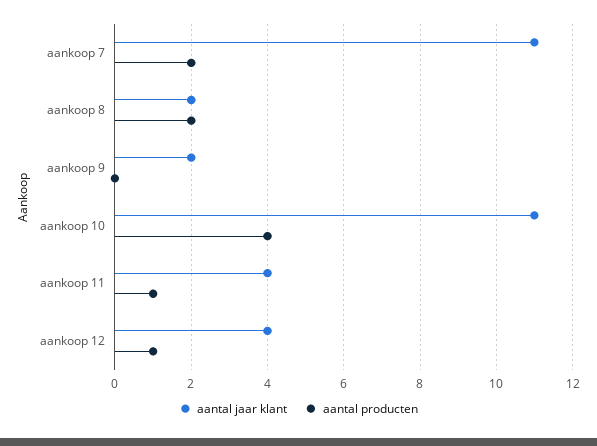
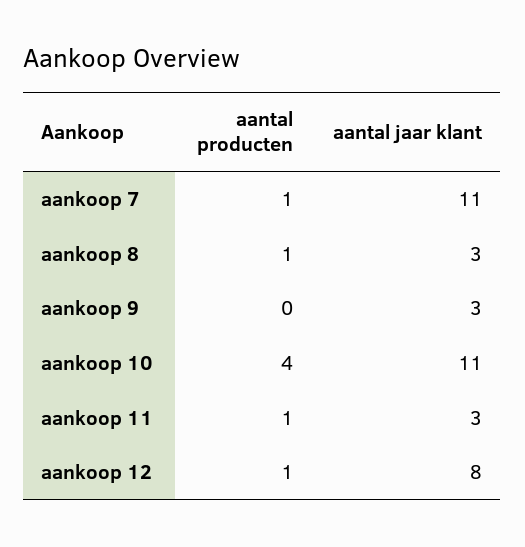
  {
    "aantal jaar klant": {
      "aankoop 7": 11,
-     "aankoop 8": 2,
+     "aankoop 8": 3,
-     "aankoop 9": 2,
+     "aankoop 9": 3,
      "aankoop 10": 11,
-     "aankoop 11": 4,
+     "aankoop 11": 3,
-     "aankoop 12": 4
+     "aankoop 12": 8
    },
    "aantal producten": {
-     "aankoop 7": 2,
+     "aankoop 7": 1,
-     "aankoop 8": 2,
+     "aankoop 8": 1,
      "aankoop 9": 0,
      "aankoop 10": 4,
      "aankoop 11": 1,
      "aankoop 12": 1
    }
  }

